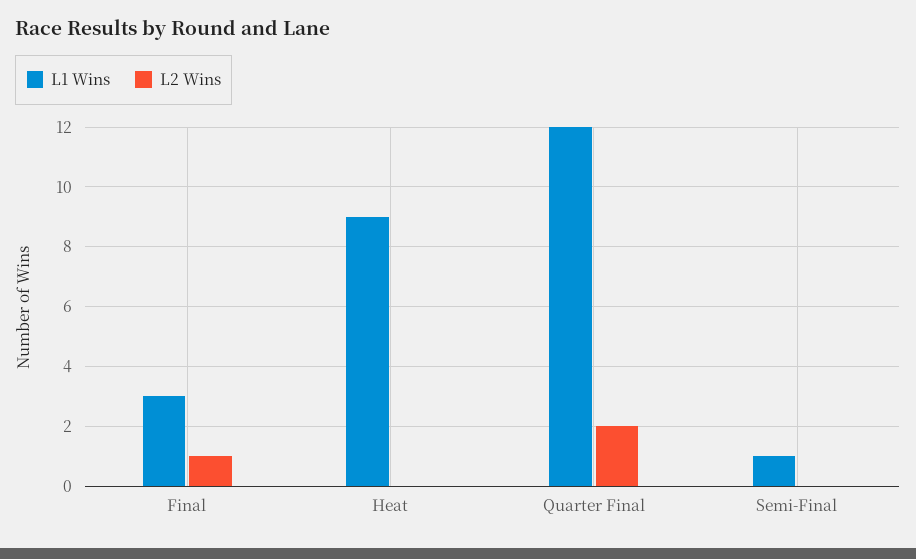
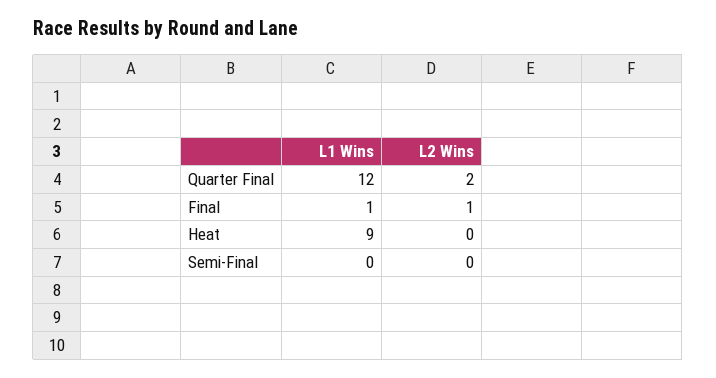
  {
    "L1 Wins": {
-     "Final": 3,
+     "Final": 1,
      "Heat": 9,
      "Quarter Final": 12,
-     "Semi-Final": 1
+     "Semi-Final": 0
    },
    "L2 Wins": {
      "Final": 1,
      "Heat": 0,
      "Quarter Final": 2,
      "Semi-Final": 0
    }
  }

